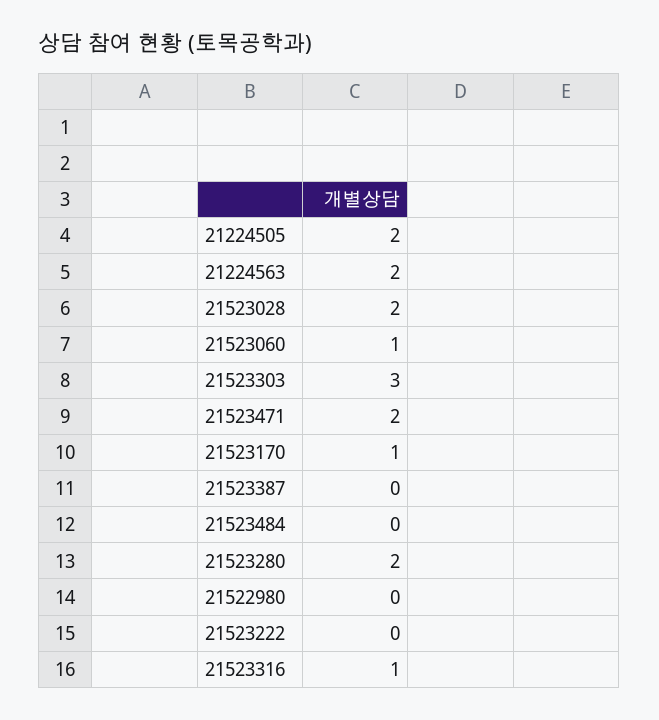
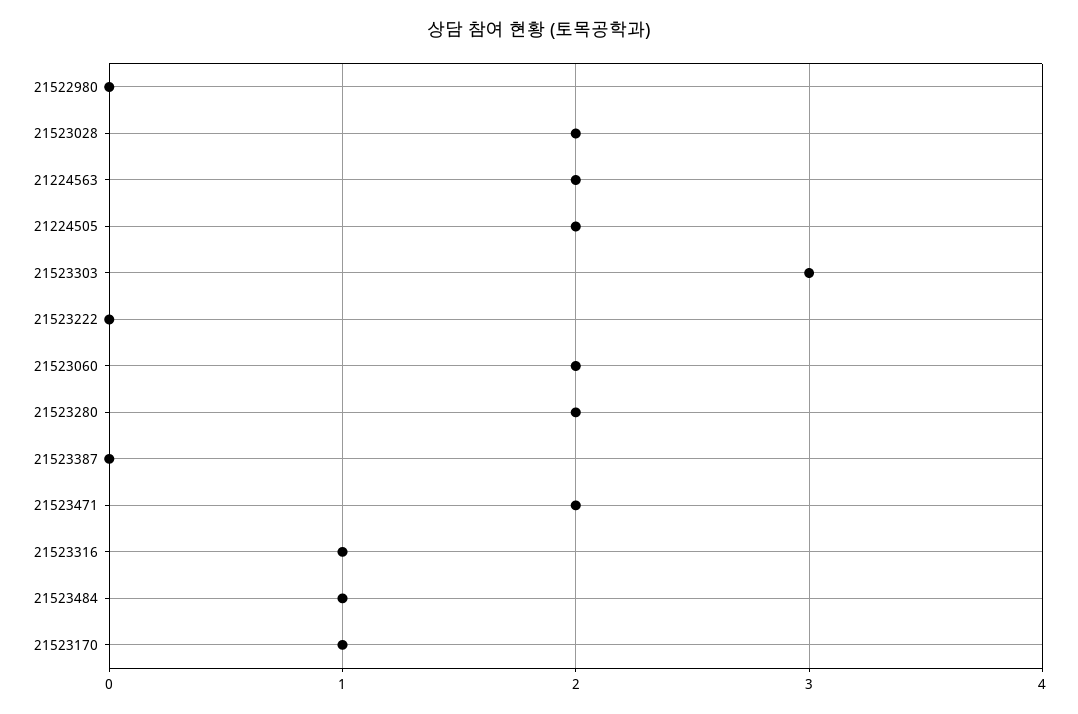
  {
    "21224505": 2,
    "21224563": 2,
    "21523028": 2,
-   "21523060": 1,
+   "21523060": 2,
    "21523303": 3,
    "21523471": 2,
    "21523170": 1,
    "21523387": 0,
-   "21523484": 0,
+   "21523484": 1,
    "21523280": 2,
    "21522980": 0,
    "21523222": 0,
    "21523316": 1
  }

